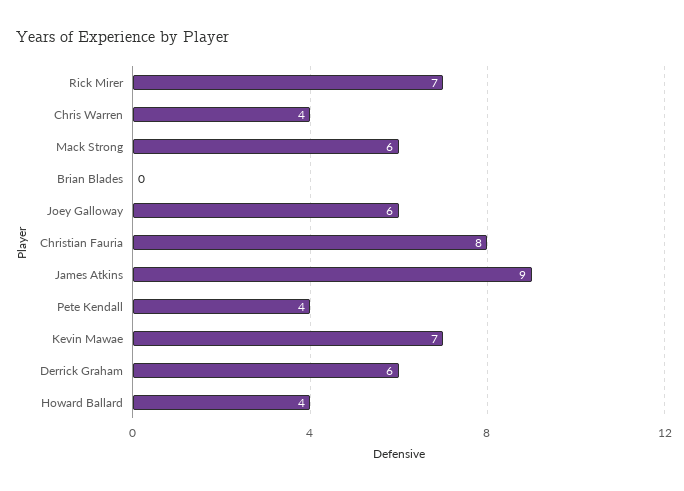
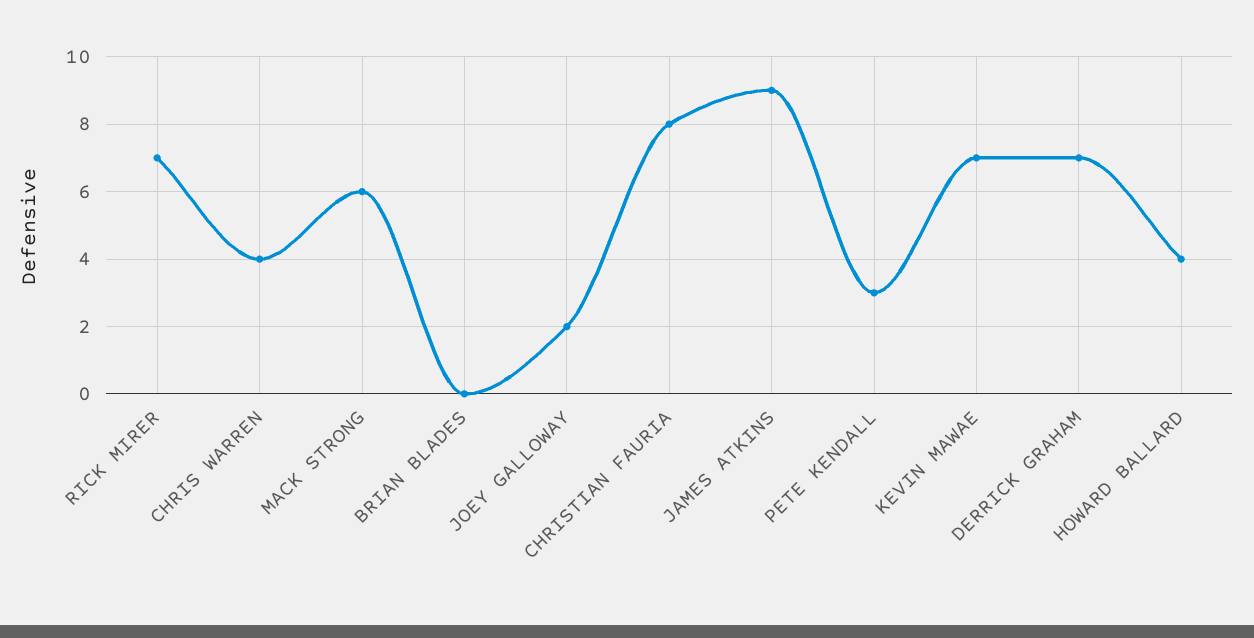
  {
    "Rick Mirer": 7,
    "Chris Warren": 4,
    "Mack Strong": 6,
    "Brian Blades": 0,
-   "Joey Galloway": 6,
+   "Joey Galloway": 2,
    "Christian Fauria": 8,
    "James Atkins": 9,
-   "Pete Kendall": 4,
+   "Pete Kendall": 3,
    "Kevin Mawae": 7,
-   "Derrick Graham": 6,
+   "Derrick Graham": 7,
    "Howard Ballard": 4
  }

